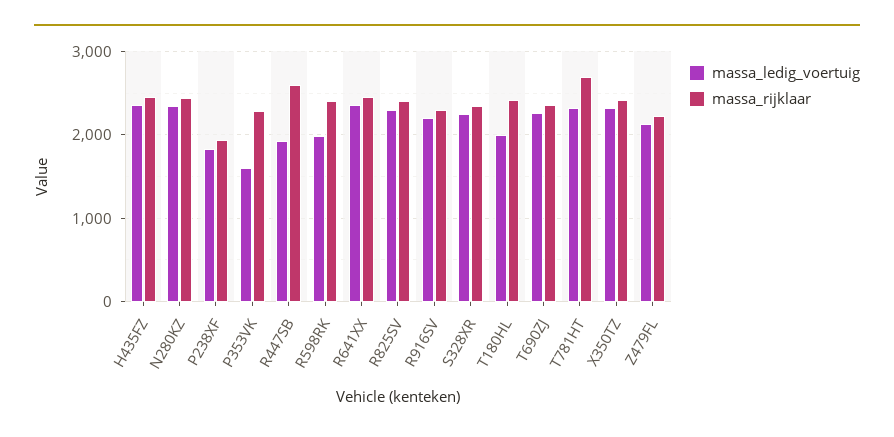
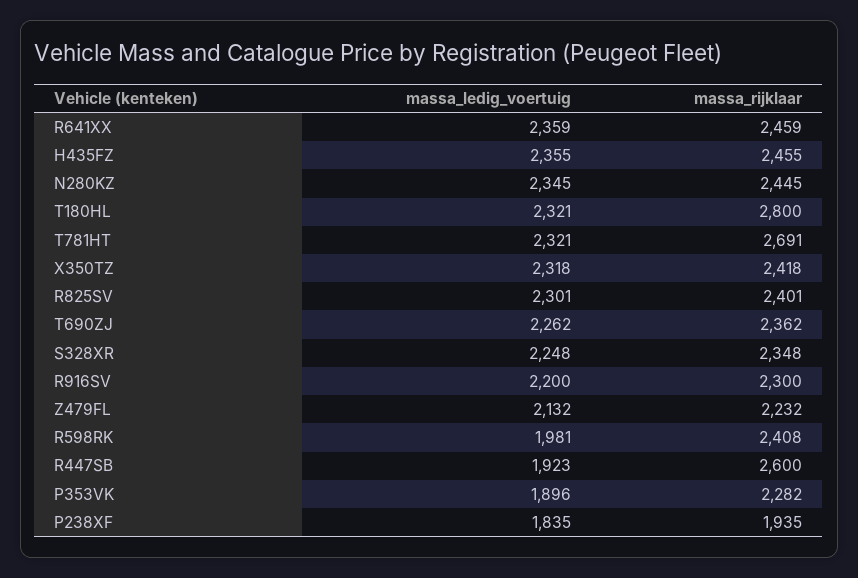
  {
    "massa_ledig_voertuig": {
      "H435FZ": 2355,
      "N280KZ": 2345,
      "P238XF": 1835,
-     "P353VK": 1600,
+     "P353VK": 1896,
      "R447SB": 1923,
      "R598RK": 1981,
      "R641XX": 2359,
      "R825SV": 2301,
      "R916SV": 2200,
      "S328XR": 2248,
-     "T180HL": 2000,
+     "T180HL": 2321,
      "T690ZJ": 2262,
      "T781HT": 2321,
      "X350TZ": 2318,
      "Z479FL": 2132
    },
    "massa_rijklaar": {
      "H435FZ": 2455,
      "N280KZ": 2445,
      "P238XF": 1935,
      "P353VK": 2282,
      "R447SB": 2600,
      "R598RK": 2408,
      "R641XX": 2459,
      "R825SV": 2401,
      "R916SV": 2300,
      "S328XR": 2348,
-     "T180HL": 2400,
+     "T180HL": 2800,
      "T690ZJ": 2362,
      "T781HT": 2691,
      "X350TZ": 2418,
      "Z479FL": 2232
    }
  }

